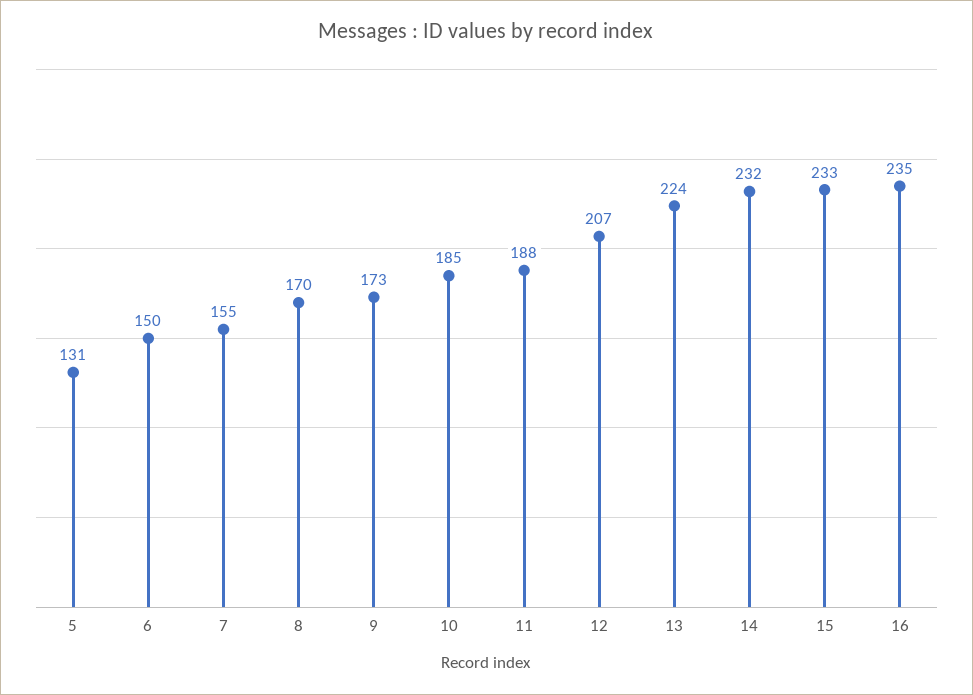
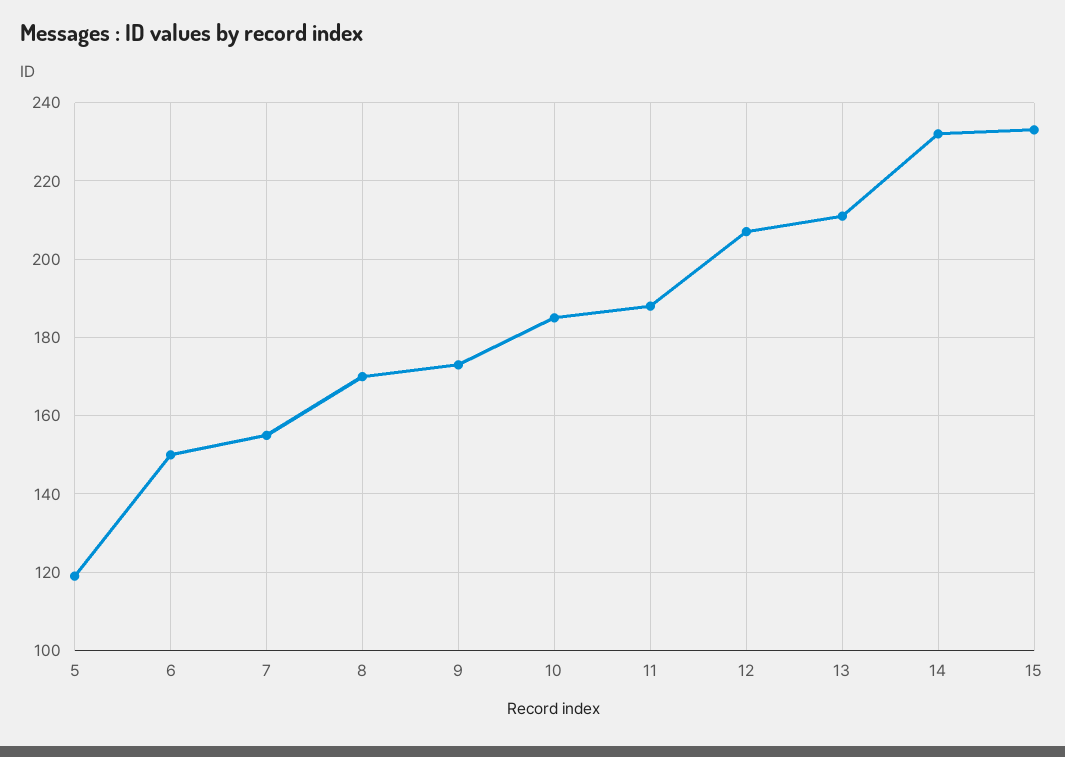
  {
-   "5": 131,
+   "5": 120,
    "6": 150,
    "7": 155,
    "8": 170,
    "9": 173,
    "10": 185,
    "11": 188,
    "12": 207,
-   "13": 224,
+   "13": 210,
    "14": 232,
-   "15": 233,
+   "15": 233
-   "16": 235
  }

